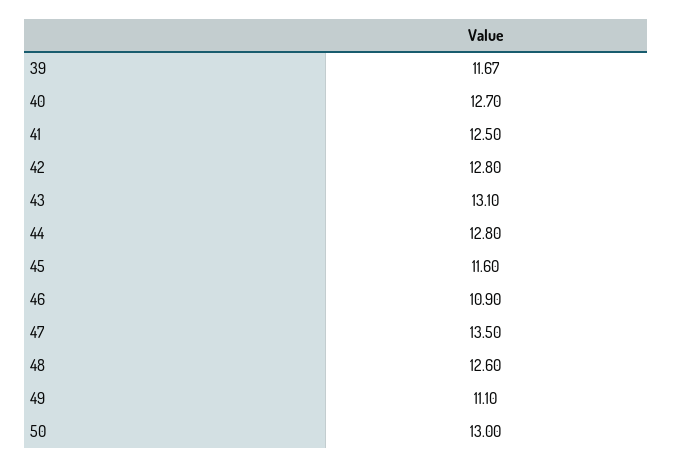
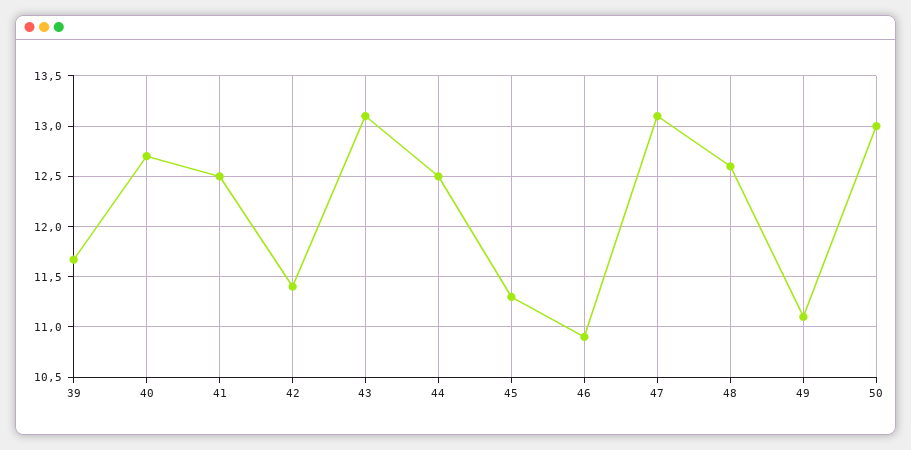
  {
    "39": 11.67,
    "40": 12.7,
    "41": 12.5,
-   "42": 12.8,
+   "42": 11.4,
    "43": 13.1,
-   "44": 12.8,
+   "44": 12.5,
-   "45": 11.6,
+   "45": 11.3,
    "46": 10.9,
-   "47": 13.5,
+   "47": 13.1,
    "48": 12.6,
    "49": 11.1,
    "50": 13
  }

